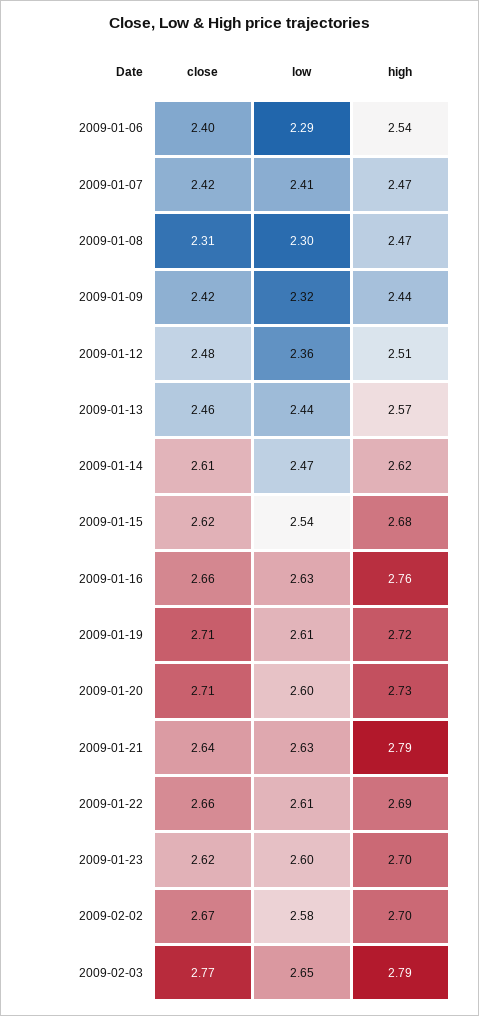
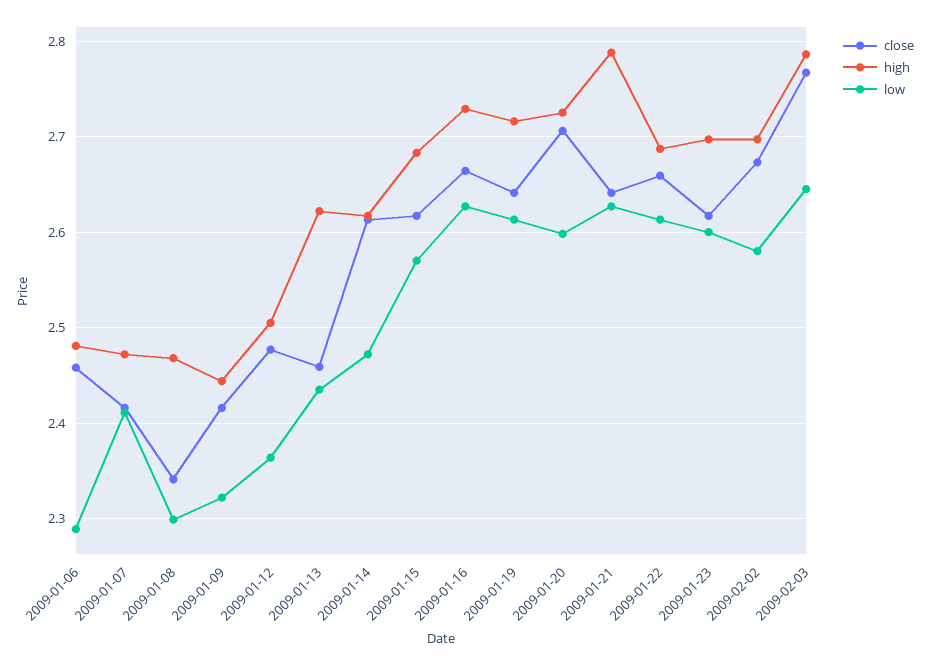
  {
    "close": {
-     "2009-01-06": 2.4,
+     "2009-01-06": 2.46,
      "2009-01-07": 2.42,
-     "2009-01-08": 2.31,
+     "2009-01-08": 2.34,
      "2009-01-09": 2.42,
      "2009-01-12": 2.48,
      "2009-01-13": 2.46,
      "2009-01-14": 2.61,
      "2009-01-15": 2.62,
      "2009-01-16": 2.66,
-     "2009-01-19": 2.71,
+     "2009-01-19": 2.64,
      "2009-01-20": 2.71,
      "2009-01-21": 2.64,
      "2009-01-22": 2.66,
      "2009-01-23": 2.62,
      "2009-02-02": 2.67,
      "2009-02-03": 2.77
    },
    "low": {
      "2009-01-06": 2.29,
      "2009-01-07": 2.41,
      "2009-01-08": 2.3,
      "2009-01-09": 2.32,
      "2009-01-12": 2.36,
      "2009-01-13": 2.44,
      "2009-01-14": 2.47,
-     "2009-01-15": 2.54,
+     "2009-01-15": 2.57,
      "2009-01-16": 2.63,
      "2009-01-19": 2.61,
      "2009-01-20": 2.6,
      "2009-01-21": 2.63,
      "2009-01-22": 2.61,
      "2009-01-23": 2.6,
      "2009-02-02": 2.58,
      "2009-02-03": 2.65
    },
    "high": {
-     "2009-01-06": 2.54,
+     "2009-01-06": 2.48,
      "2009-01-07": 2.47,
      "2009-01-08": 2.47,
      "2009-01-09": 2.44,
      "2009-01-12": 2.51,
-     "2009-01-13": 2.57,
+     "2009-01-13": 2.62,
      "2009-01-14": 2.62,
      "2009-01-15": 2.68,
-     "2009-01-16": 2.76,
+     "2009-01-16": 2.73,
      "2009-01-19": 2.72,
      "2009-01-20": 2.73,
      "2009-01-21": 2.79,
      "2009-01-22": 2.69,
      "2009-01-23": 2.7,
      "2009-02-02": 2.7,
      "2009-02-03": 2.79
    }
  }

